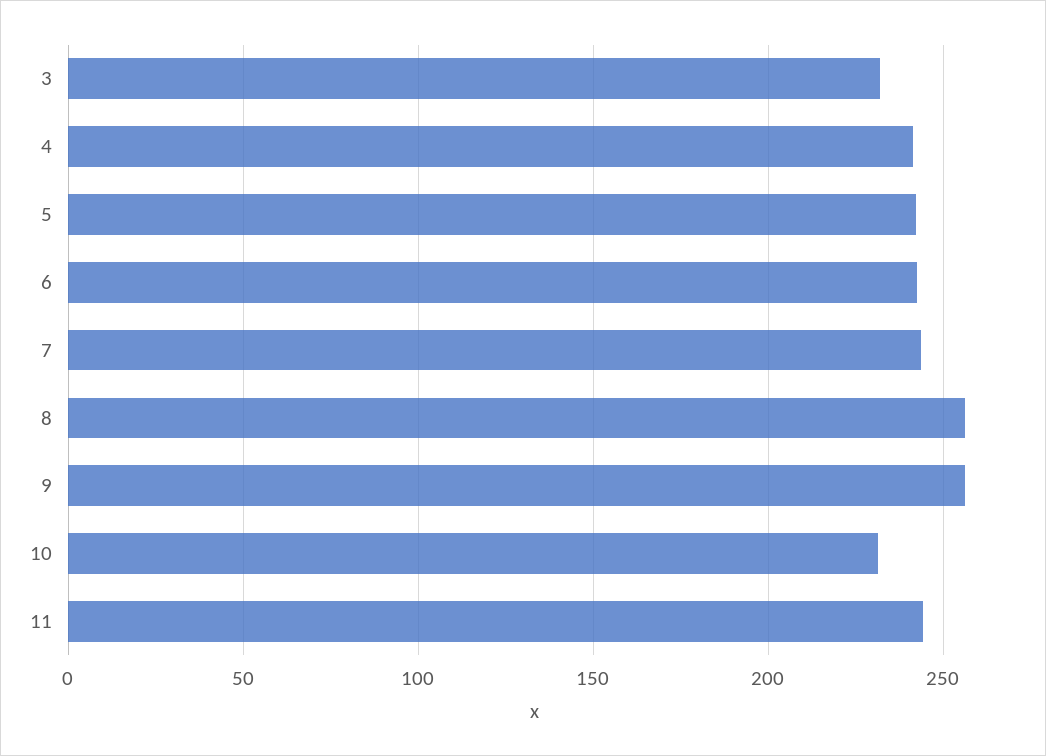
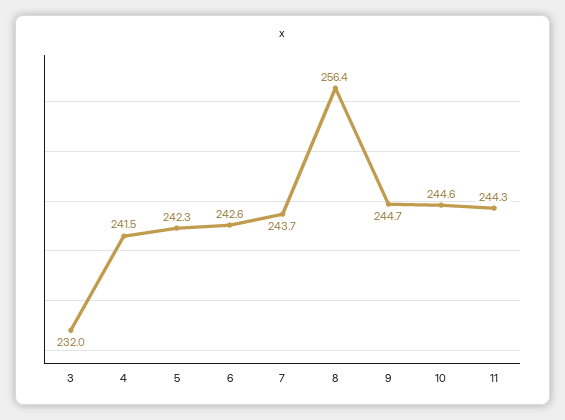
  {
    "3": 232,
    "4": 241.5,
    "5": 242.3,
    "6": 242.6,
    "7": 243.7,
    "8": 256.4,
-   "9": 255,
+   "9": 244.7,
-   "10": 230,
+   "10": 244.6,
    "11": 244.3
  }

